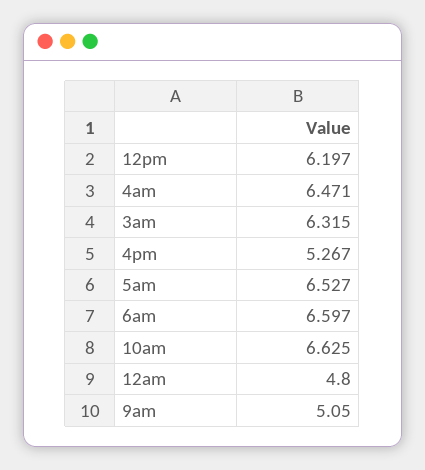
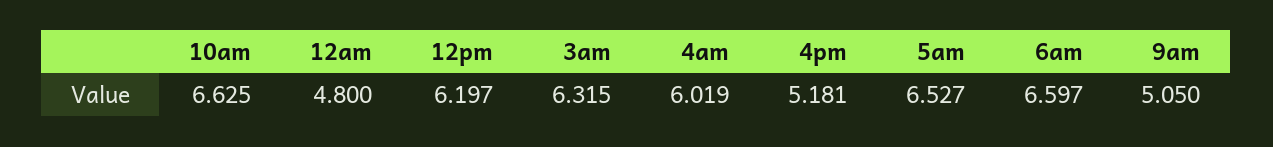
  {
    "12pm": 6.197,
-   "4am": 6.471,
+   "4am": 6.019,
    "3am": 6.315,
-   "4pm": 5.267,
+   "4pm": 5.181,
    "5am": 6.527,
    "6am": 6.597,
    "10am": 6.625,
    "12am": 4.8,
    "9am": 5.05
  }

